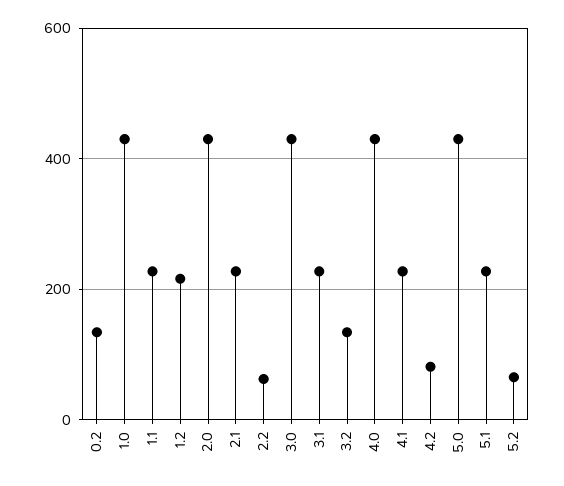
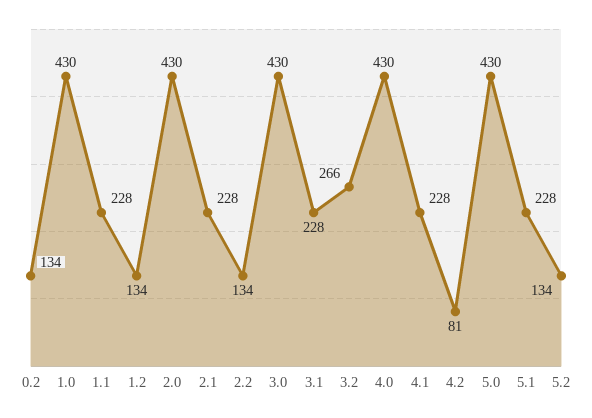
  {
    "0.2": 134,
    "1.0": 430,
    "1.1": 228,
-   "1.2": 220,
+   "1.2": 134,
    "2.0": 430,
    "2.1": 228,
-   "2.2": 60,
+   "2.2": 134,
    "3.0": 430,
    "3.1": 228,
-   "3.2": 140,
+   "3.2": 266,
    "4.0": 430,
    "4.1": 228,
    "4.2": 81,
    "5.0": 430,
    "5.1": 228,
-   "5.2": 60
+   "5.2": 134
  }

